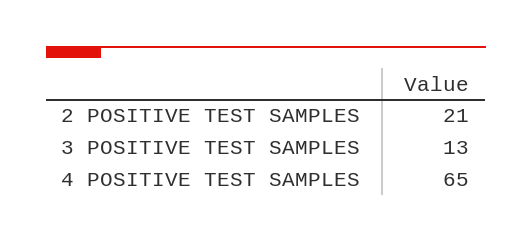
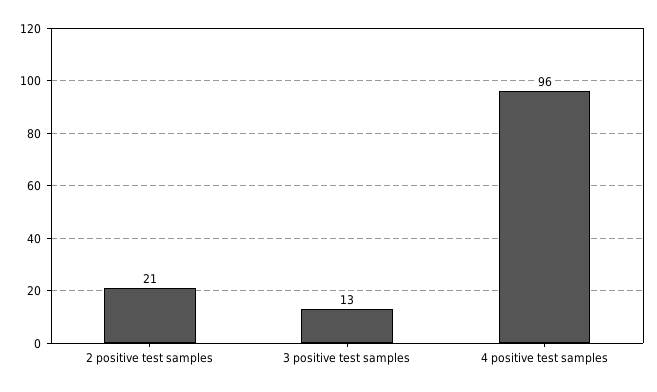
  {
    "2 POSITIVE TEST SAMPLES": 21,
    "3 POSITIVE TEST SAMPLES": 13,
-   "4 POSITIVE TEST SAMPLES": 65
+   "4 POSITIVE TEST SAMPLES": 96
  }

